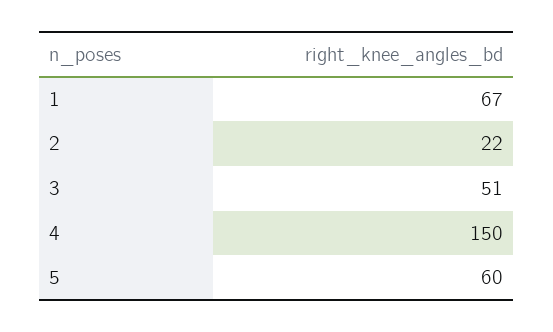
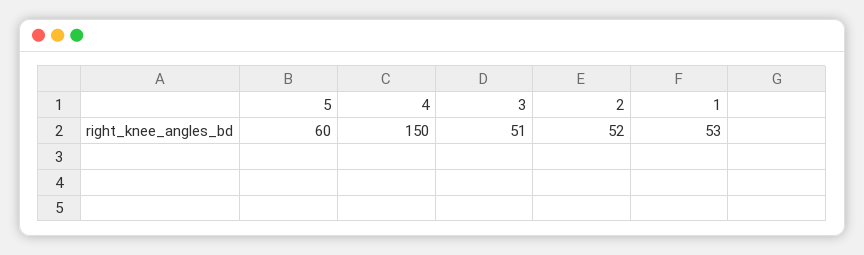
  {
-   "1": 67,
+   "1": 53,
-   "2": 22,
+   "2": 52,
    "3": 51,
    "4": 150,
    "5": 60
  }

